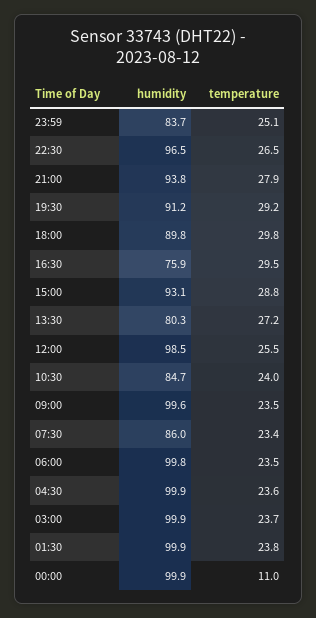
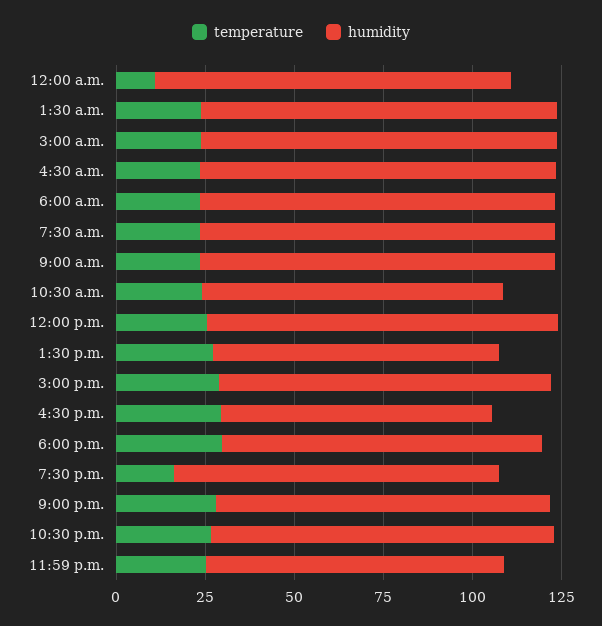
  {
    "humidity": {
      "23:59": 83.7,
      "22:30": 96.5,
      "21:00": 93.8,
      "19:30": 91.2,
      "18:00": 89.8,
      "16:30": 75.9,
      "15:00": 93.1,
      "13:30": 80.3,
      "12:00": 98.5,
      "10:30": 84.7,
      "09:00": 99.6,
-     "07:30": 86,
+     "07:30": 100,
      "06:00": 99.8,
      "04:30": 99.9,
      "03:00": 99.9,
      "01:30": 99.9,
      "00:00": 99.9
    },
    "temperature": {
      "23:59": 25.1,
      "22:30": 26.5,
      "21:00": 27.9,
-     "19:30": 29.2,
+     "19:30": 15,
      "18:00": 29.8,
      "16:30": 29.5,
      "15:00": 28.8,
      "13:30": 27.2,
      "12:00": 25.5,
      "10:30": 24,
      "09:00": 23.5,
      "07:30": 23.4,
      "06:00": 23.5,
      "04:30": 23.6,
      "03:00": 23.7,
      "01:30": 23.8,
      "00:00": 11
    }
  }

